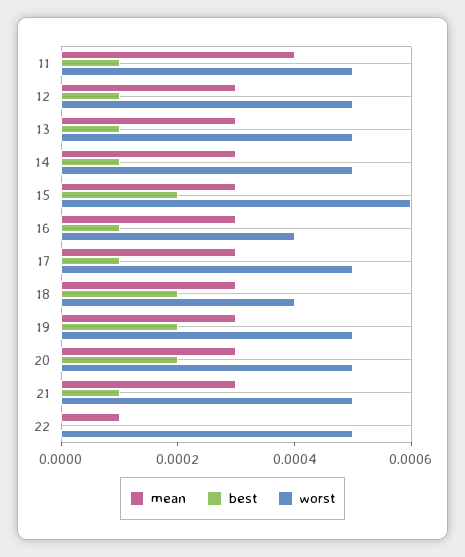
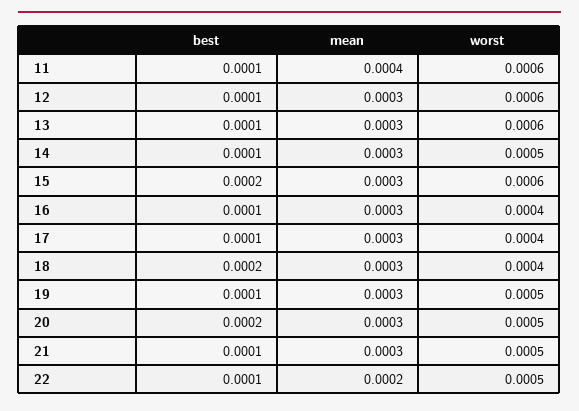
  {
    "mean": {
      "11": 0.0004,
      "12": 0.0003,
      "13": 0.0003,
      "14": 0.0003,
      "15": 0.0003,
      "16": 0.0003,
      "17": 0.0003,
      "18": 0.0003,
      "19": 0.0003,
      "20": 0.0003,
      "21": 0.0003,
-     "22": 0.0001
+     "22": 0.0002
    },
    "best": {
      "11": 0.0001,
      "12": 0.0001,
      "13": 0.0001,
      "14": 0.0001,
      "15": 0.0002,
      "16": 0.0001,
      "17": 0.0001,
      "18": 0.0002,
-     "19": 0.0002,
+     "19": 0.0001,
      "20": 0.0002,
      "21": 0.0001,
-     "22": 0
+     "22": 0.0001
    },
    "worst": {
-     "11": 0.0005,
+     "11": 0.0006,
-     "12": 0.0005,
+     "12": 0.0006,
-     "13": 0.0005,
+     "13": 0.0006,
      "14": 0.0005,
      "15": 0.0006,
      "16": 0.0004,
-     "17": 0.0005,
+     "17": 0.0004,
      "18": 0.0004,
      "19": 0.0005,
      "20": 0.0005,
      "21": 0.0005,
      "22": 0.0005
    }
  }

